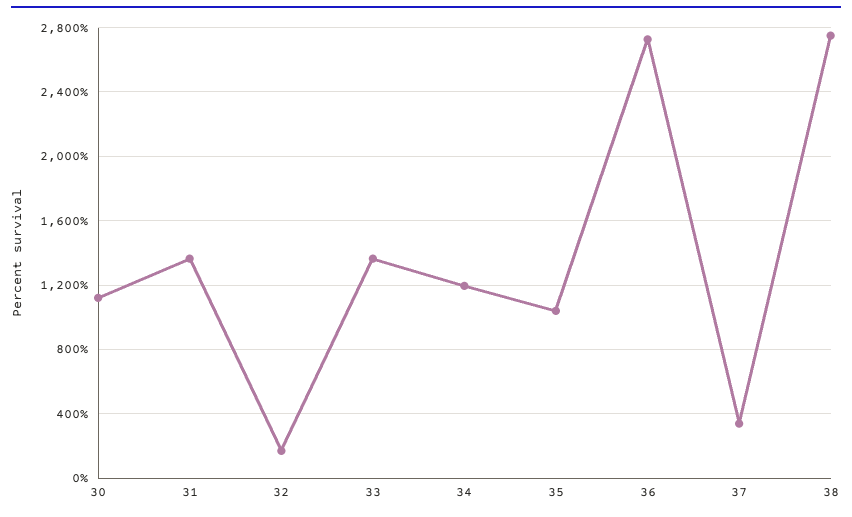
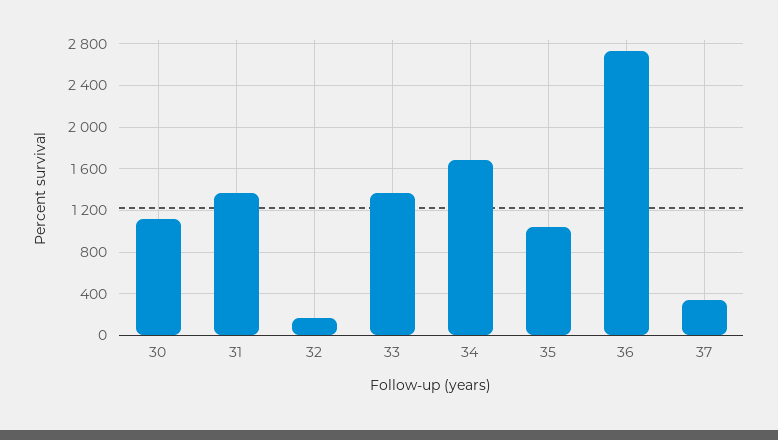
  {
    "30": 1100,
    "31": 1350,
    "32": 150,
    "33": 1350,
-   "34": 1200,
+   "34": 1700,
    "35": 1050,
    "36": 2750,
-   "37": 350,
+   "37": 350
-   "38": 2750
  }

